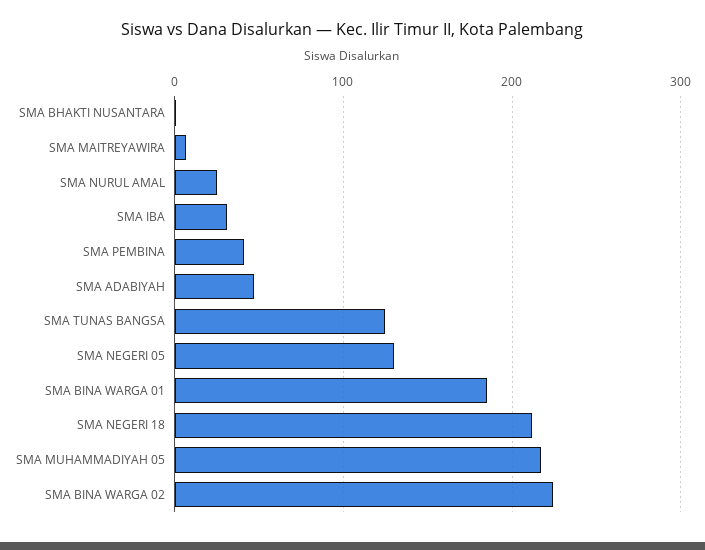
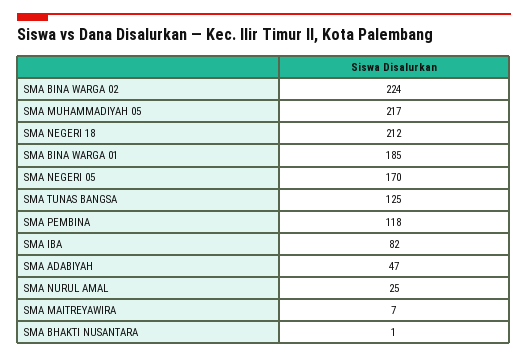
  {
    "SMA BHAKTI NUSANTARA": 1,
    "SMA MAITREYAWIRA": 7,
    "SMA NURUL AMAL": 25,
-   "SMA IBA": 30,
+   "SMA IBA": 82,
-   "SMA PEMBINA": 40,
+   "SMA PEMBINA": 118,
    "SMA ADABIYAH": 47,
    "SMA TUNAS BANGSA": 125,
-   "SMA NEGERI 05": 130,
+   "SMA NEGERI 05": 170,
    "SMA BINA WARGA 01": 185,
    "SMA NEGERI 18": 212,
    "SMA MUHAMMADIYAH 05": 217,
    "SMA BINA WARGA 02": 224
  }

